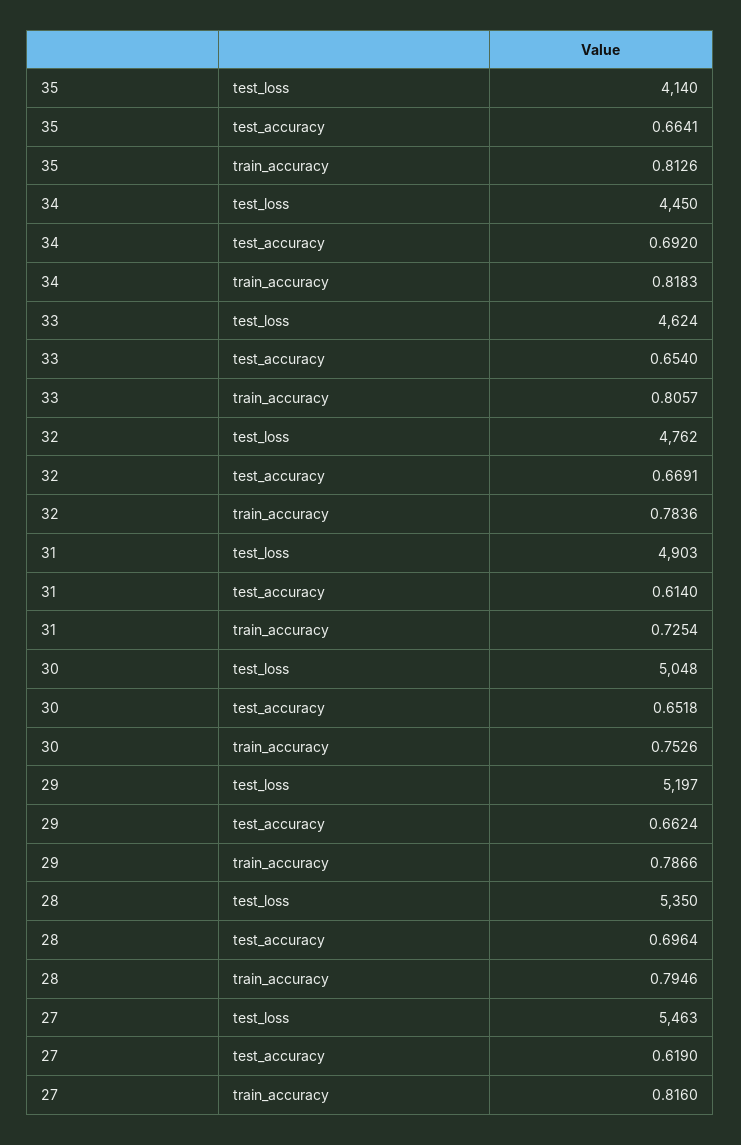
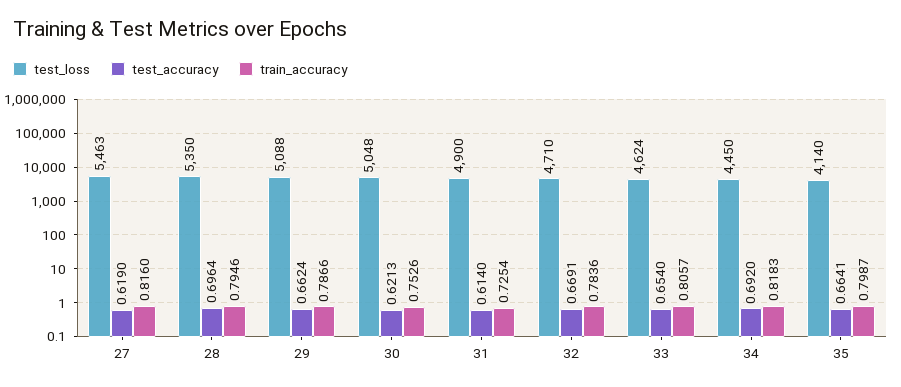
  {
    "test_loss": {
      "35": 4140,
      "34": 4450,
      "33": 4624,
-     "32": 4762,
+     "32": 4710,
-     "31": 4903,
+     "31": 4900,
      "30": 5048,
-     "29": 5197,
+     "29": 5088,
      "28": 5350,
      "27": 5463
    },
    "test_accuracy": {
      "35": 0.6641,
      "34": 0.692,
      "33": 0.654,
      "32": 0.6691,
      "31": 0.614,
-     "30": 0.6518,
+     "30": 0.6213,
      "29": 0.6624,
      "28": 0.6964,
      "27": 0.619
    },
    "train_accuracy": {
-     "35": 0.8126,
+     "35": 0.7987,
      "34": 0.8183,
      "33": 0.8057,
      "32": 0.7836,
      "31": 0.7254,
      "30": 0.7526,
      "29": 0.7866,
      "28": 0.7946,
      "27": 0.816
    }
  }

